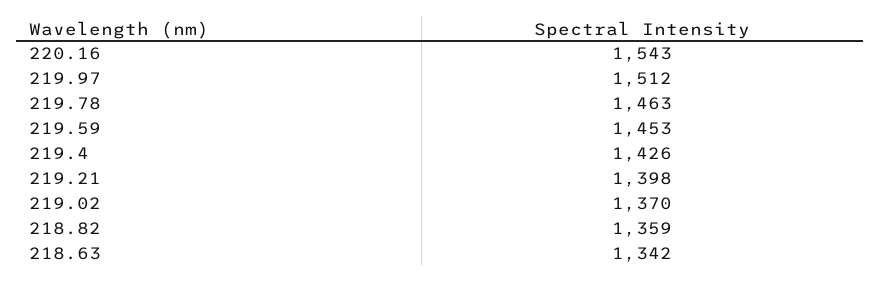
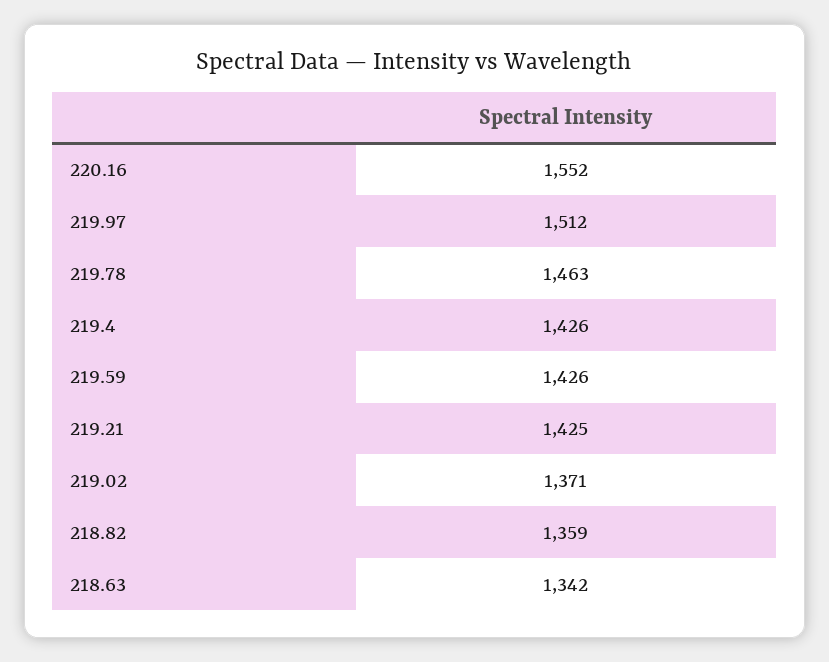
  {
-   "220.16": 1543,
+   "220.16": 1552,
    "219.97": 1512,
    "219.78": 1463,
-   "219.59": 1453,
+   "219.59": 1426,
    "219.4": 1426,
-   "219.21": 1398,
+   "219.21": 1425,
-   "219.02": 1370,
+   "219.02": 1371,
    "218.82": 1359,
    "218.63": 1342
  }

